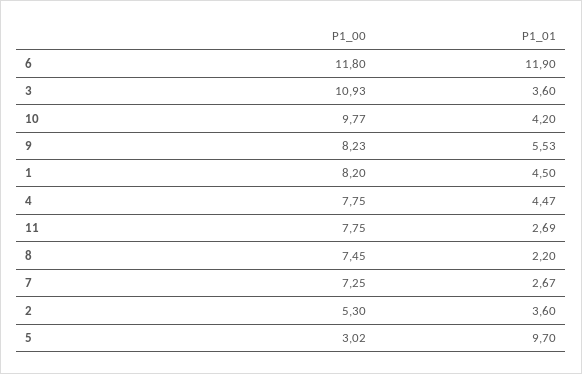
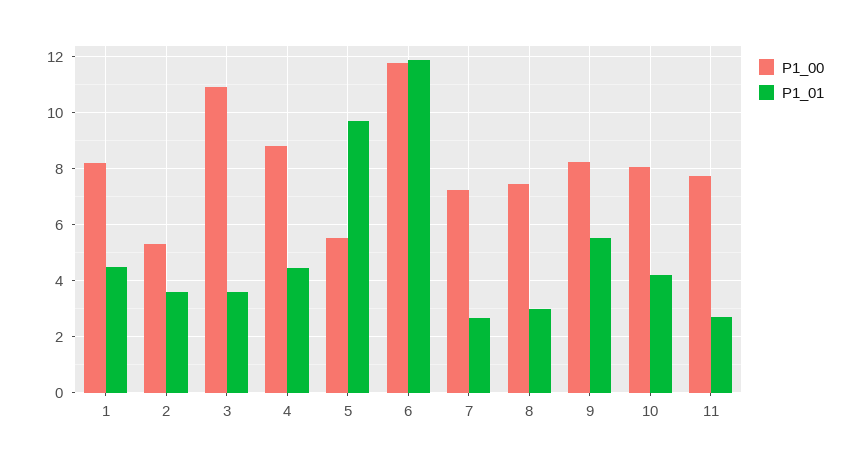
  {
    "P1_00": {
      "6": 11.8,
      "3": 10.93,
-     "10": 9.77,
+     "10": 8,
      "9": 8.23,
      "1": 8.2,
-     "4": 7.75,
+     "4": 8.75,
      "11": 7.75,
      "8": 7.45,
      "7": 7.25,
      "2": 5.3,
-     "5": 3.02
+     "5": 5.5
    },
    "P1_01": {
      "6": 11.9,
      "3": 3.6,
      "10": 4.2,
      "9": 5.53,
      "1": 4.5,
      "4": 4.47,
      "11": 2.69,
-     "8": 2.2,
+     "8": 3,
      "7": 2.67,
      "2": 3.6,
      "5": 9.7
    }
  }

